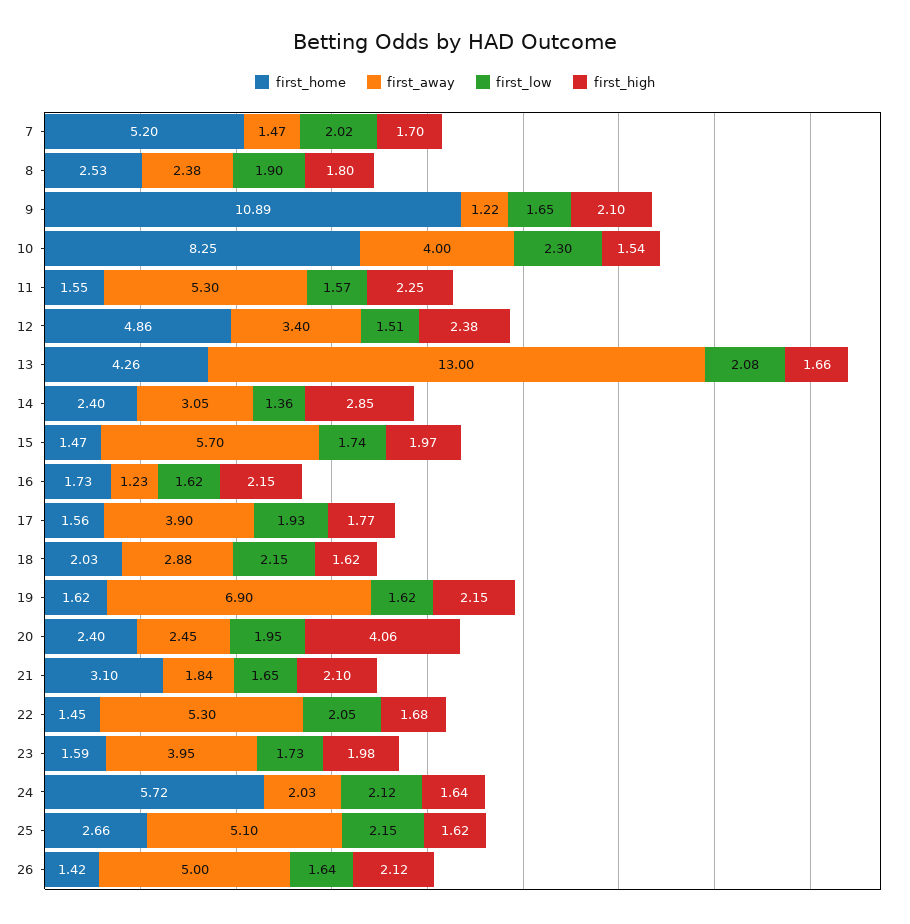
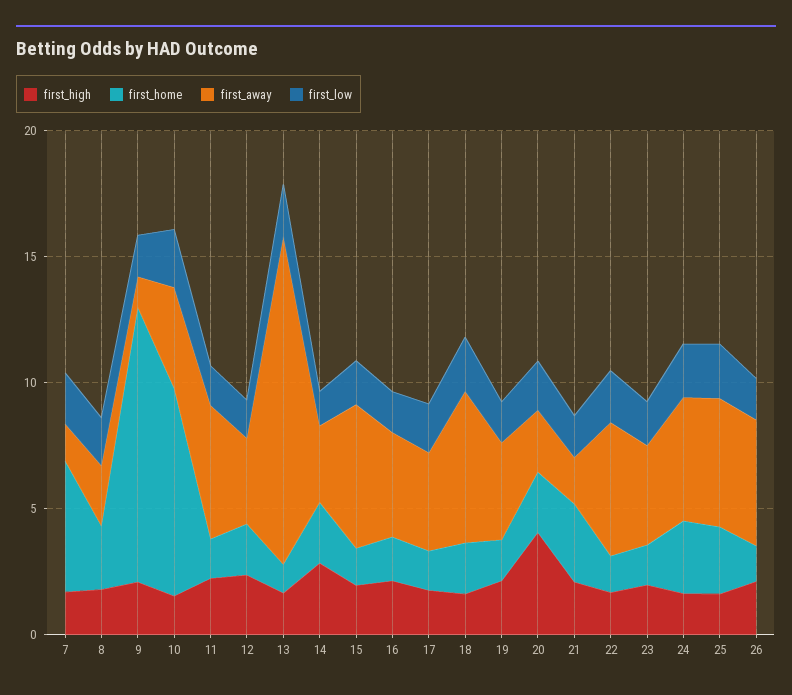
  {
    "first_home": {
      "7": 5.2,
      "8": 2.53,
      "9": 10.89,
      "10": 8.25,
      "11": 1.55,
-     "12": 4.86,
+     "12": 2,
-     "13": 4.26,
+     "13": 1,
      "14": 2.4,
      "15": 1.47,
      "16": 1.73,
      "17": 1.56,
      "18": 2.03,
      "19": 1.62,
      "20": 2.4,
      "21": 3.1,
      "22": 1.45,
      "23": 1.59,
-     "24": 5.72,
+     "24": 3,
      "25": 2.66,
      "26": 1.42
    },
    "first_away": {
      "7": 1.47,
      "8": 2.38,
      "9": 1.22,
      "10": 4,
      "11": 5.3,
      "12": 3.4,
      "13": 13,
      "14": 3.05,
      "15": 5.7,
-     "16": 1.23,
+     "16": 4,
      "17": 3.9,
-     "18": 2.88,
+     "18": 6,
-     "19": 6.9,
+     "19": 4,
      "20": 2.45,
      "21": 1.84,
      "22": 5.3,
      "23": 3.95,
-     "24": 2.03,
+     "24": 5,
      "25": 5.1,
      "26": 5
    },
    "first_low": {
      "7": 2.02,
      "8": 1.9,
      "9": 1.65,
      "10": 2.3,
      "11": 1.57,
      "12": 1.51,
      "13": 2.08,
      "14": 1.36,
      "15": 1.74,
      "16": 1.62,
      "17": 1.93,
      "18": 2.15,
      "19": 1.62,
      "20": 1.95,
      "21": 1.65,
      "22": 2.05,
      "23": 1.73,
      "24": 2.12,
      "25": 2.15,
      "26": 1.64
    },
    "first_high": {
      "7": 1.7,
      "8": 1.8,
      "9": 2.1,
      "10": 1.54,
      "11": 2.25,
      "12": 2.38,
      "13": 1.66,
      "14": 2.85,
      "15": 1.97,
      "16": 2.15,
      "17": 1.77,
      "18": 1.62,
      "19": 2.15,
      "20": 4.06,
      "21": 2.1,
      "22": 1.68,
      "23": 1.98,
      "24": 1.64,
      "25": 1.62,
      "26": 2.12
    }
  }

